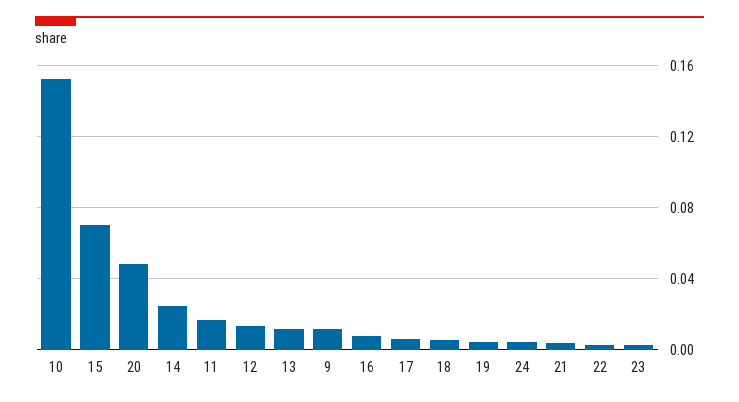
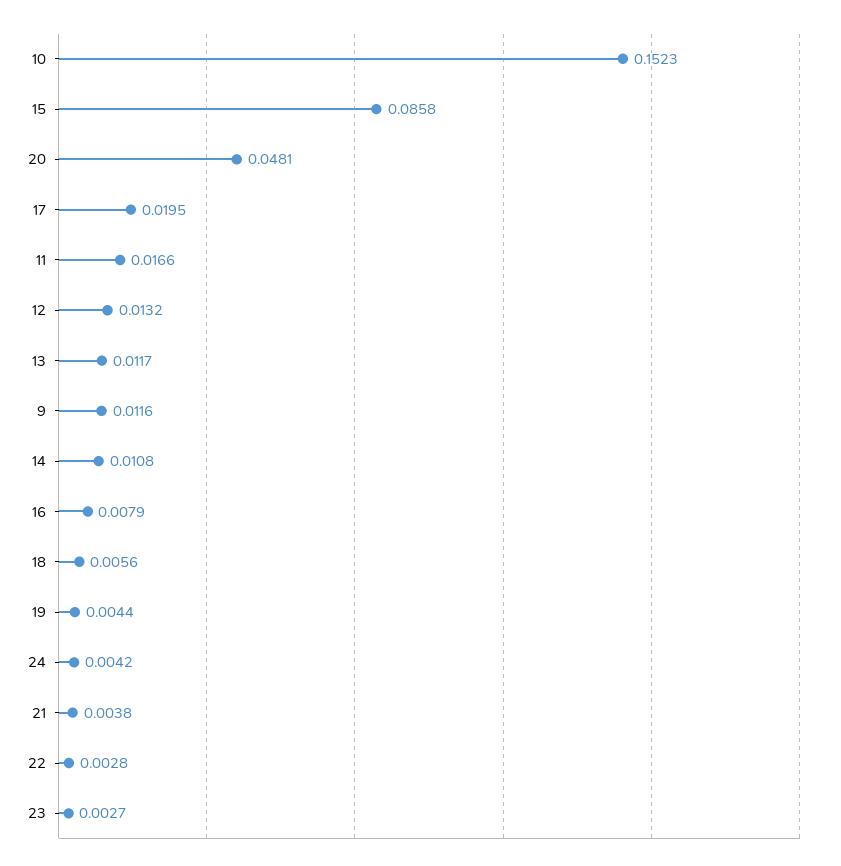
  {
    "10": 0.1523,
-   "15": 0.07,
+   "15": 0.0858,
    "20": 0.0481,
-   "14": 0.025,
+   "14": 0.0108,
    "11": 0.0166,
    "12": 0.0132,
    "13": 0.0117,
    "9": 0.0116,
    "16": 0.0079,
-   "17": 0.005,
+   "17": 0.0195,
    "18": 0.0056,
    "19": 0.0044,
    "24": 0.0042,
    "21": 0.0038,
    "22": 0.0028,
    "23": 0.0027
  }

